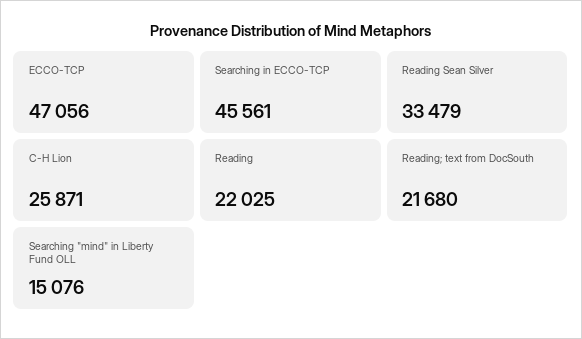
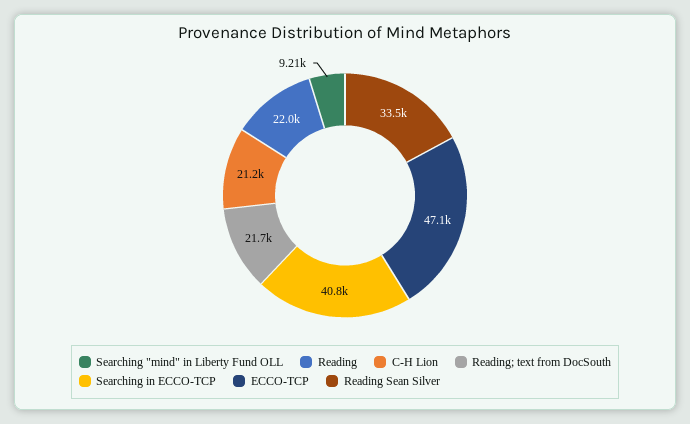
  {
    "ECCO-TCP": 47056,
-   "Searching in ECCO-TCP": 45561,
+   "Searching in ECCO-TCP": 40800,
    "Reading Sean Silver": 33479,
-   "C-H Lion": 25871,
+   "C-H Lion": 21200,
    "Reading": 22025,
    "Reading; text from DocSouth": 21680,
-   "Searching \"mind\" in Liberty Fund OLL": 15076
+   "Searching \"mind\" in Liberty Fund OLL": 9210
  }

